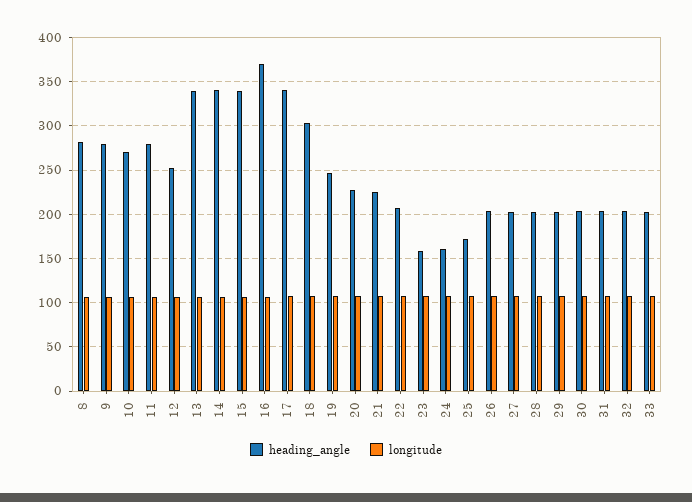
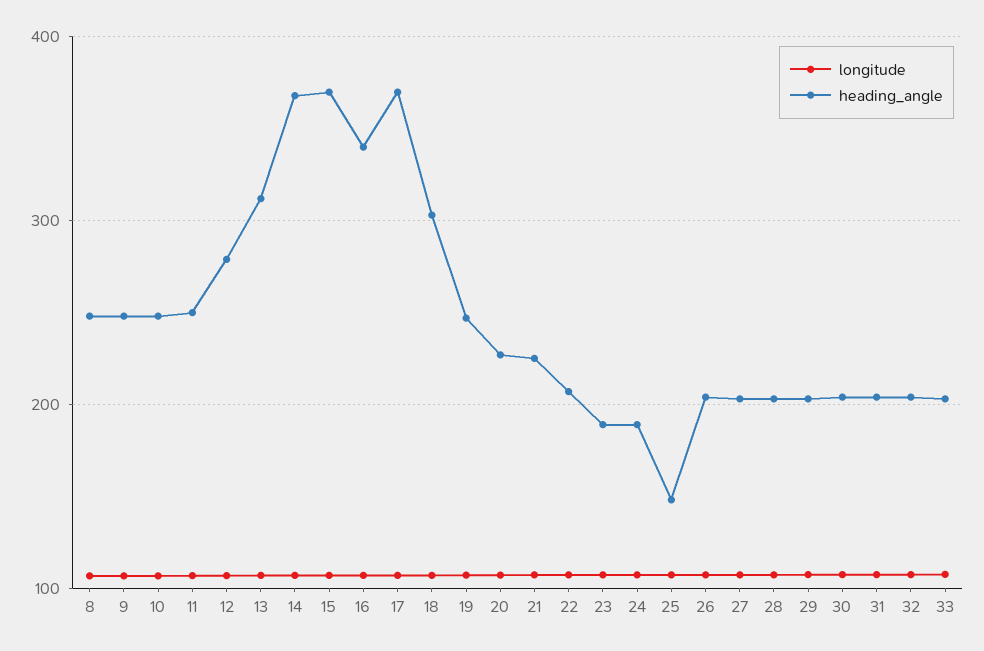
  {
    "heading_angle": {
-     "8": 280,
+     "8": 250,
-     "9": 280,
+     "9": 250,
-     "10": 270,
+     "10": 250,
-     "11": 280,
+     "11": 250,
-     "12": 250,
+     "12": 280,
-     "13": 340,
+     "13": 310,
-     "14": 340,
+     "14": 370,
-     "15": 340,
+     "15": 370,
-     "16": 370,
+     "16": 340,
-     "17": 340,
+     "17": 370,
      "18": 300,
      "19": 250,
      "20": 230,
      "21": 230,
      "22": 210,
-     "23": 160,
+     "23": 190,
-     "24": 160,
+     "24": 190,
-     "25": 170,
+     "25": 150,
      "26": 200,
      "27": 200,
      "28": 200,
      "29": 200,
      "30": 200,
      "31": 200,
      "32": 200,
      "33": 200
    },
    "longitude": {
      "8": 110,
      "9": 110,
      "10": 110,
      "11": 110,
      "12": 110,
      "13": 110,
      "14": 110,
      "15": 110,
      "16": 110,
      "17": 110,
      "18": 110,
      "19": 110,
      "20": 110,
      "21": 110,
      "22": 110,
      "23": 110,
      "24": 110,
      "25": 110,
      "26": 110,
      "27": 110,
      "28": 110,
      "29": 110,
      "30": 110,
      "31": 110,
      "32": 110,
      "33": 110
    }
  }

